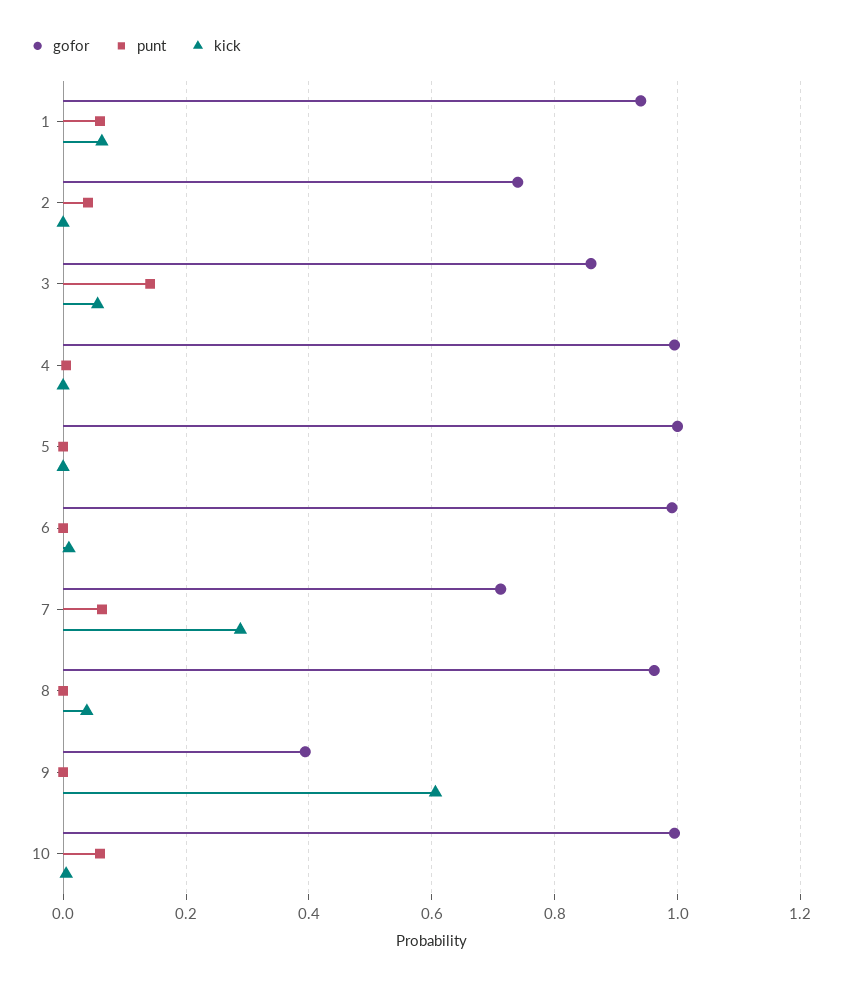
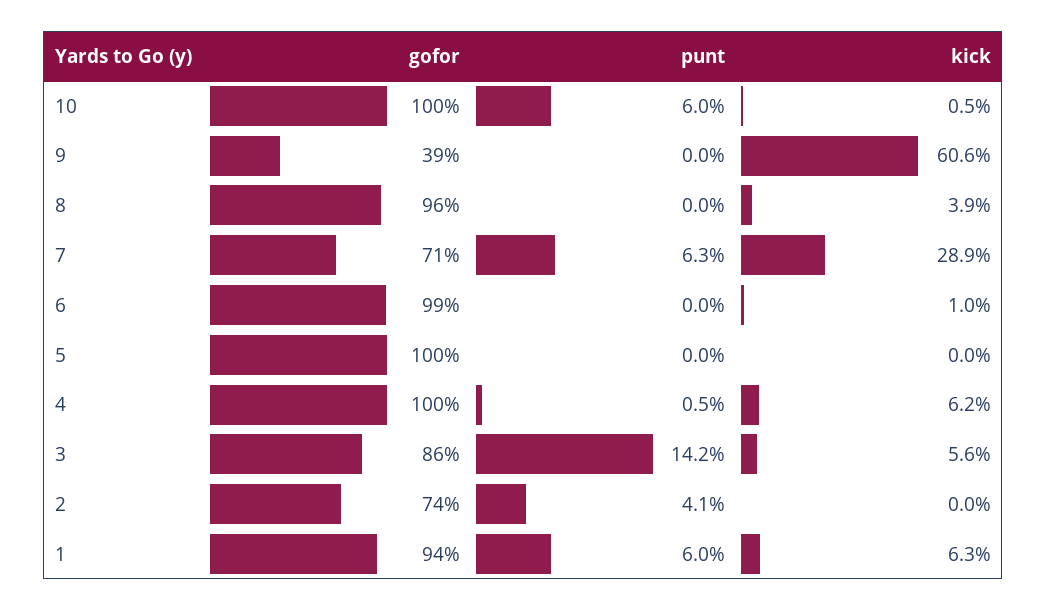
  {
    "gofor": {
      "1": 0.94,
      "2": 0.74,
      "3": 0.86,
      "4": 1,
      "5": 1,
      "6": 0.99,
      "7": 0.71,
      "8": 0.96,
      "9": 0.39,
      "10": 1
    },
    "punt": {
      "1": 0.06,
      "2": 0.041,
      "3": 0.142,
      "4": 0.005,
      "5": 0,
      "6": 0,
      "7": 0.063,
      "8": 0,
      "9": 0,
      "10": 0.06
    },
    "kick": {
      "1": 0.063,
      "2": 0,
      "3": 0.056,
-     "4": 0,
+     "4": 0.062,
      "5": 0,
      "6": 0.01,
      "7": 0.289,
      "8": 0.039,
      "9": 0.606,
      "10": 0.005
    }
  }

